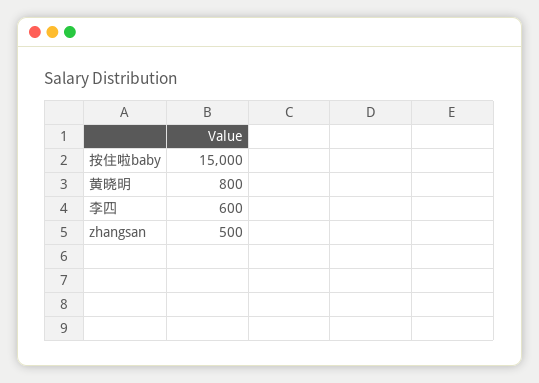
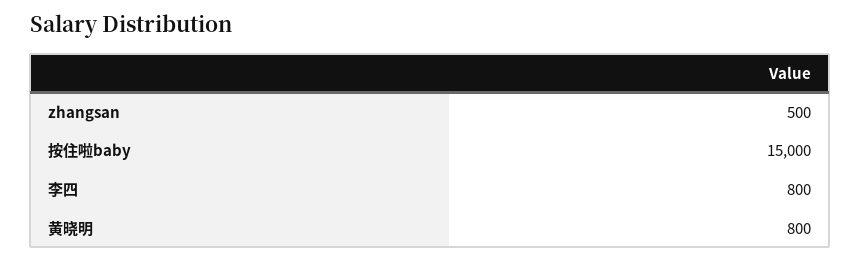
  {
    "按住啦baby": 15000,
    "黄晓明": 800,
-   "李四": 600,
+   "李四": 800,
    "zhangsan": 500
  }

